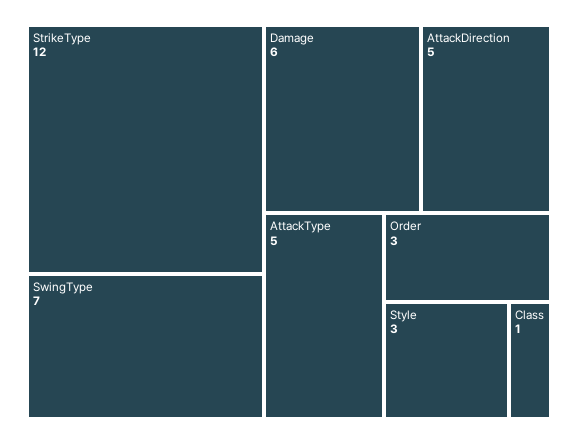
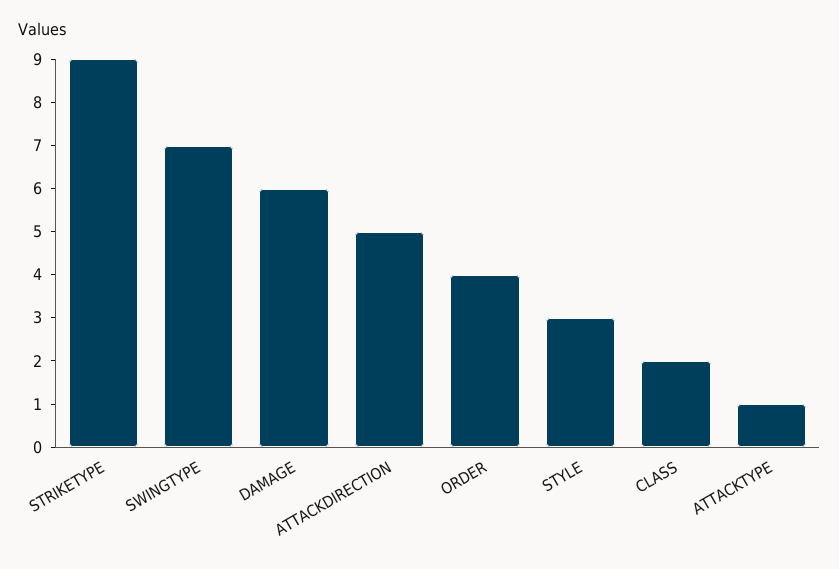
  {
-   "StrikeType": 12,
+   "StrikeType": 9,
    "SwingType": 7,
    "Damage": 6,
    "AttackDirection": 5,
-   "AttackType": 5,
+   "AttackType": 1,
-   "Order": 3,
+   "Order": 4,
    "Style": 3,
-   "Class": 1
+   "Class": 2
  }

